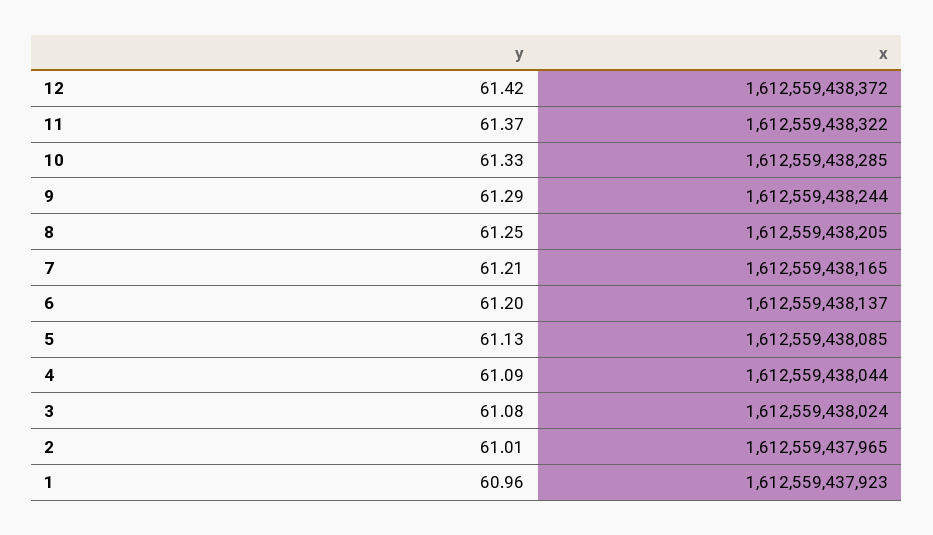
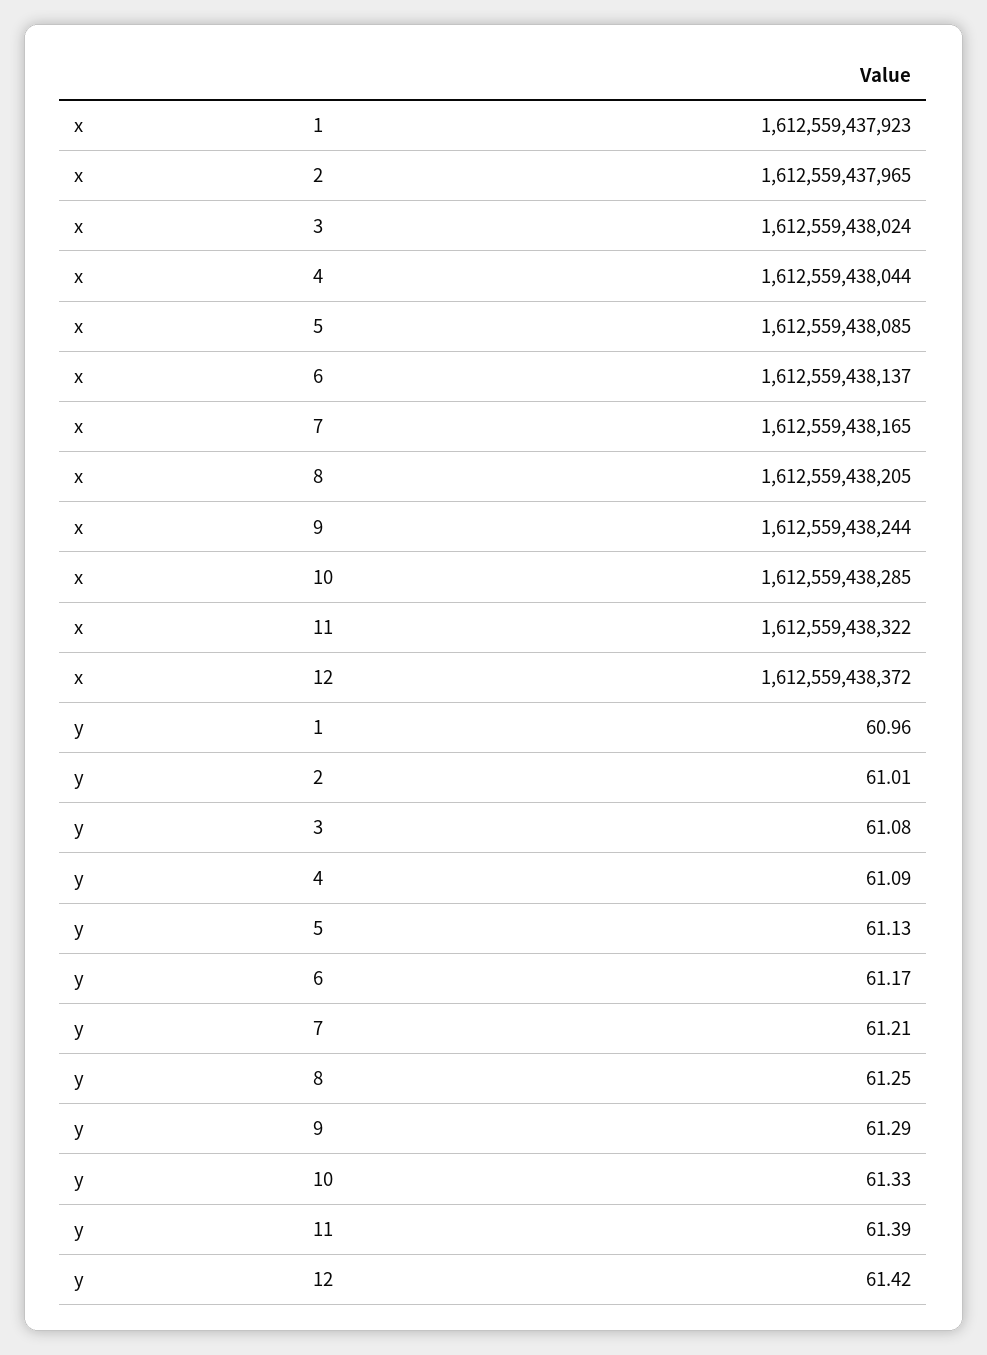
  {
    "y": {
      "12": 61.42,
-     "11": 61.37,
+     "11": 61.39,
      "10": 61.33,
      "9": 61.29,
      "8": 61.25,
      "7": 61.21,
-     "6": 61.2,
+     "6": 61.17,
      "5": 61.13,
      "4": 61.09,
      "3": 61.08,
      "2": 61.01,
      "1": 60.96
    },
    "x": {
      "12": 1612559438372,
      "11": 1612559438322,
      "10": 1612559438285,
      "9": 1612559438244,
      "8": 1612559438205,
      "7": 1612559438165,
      "6": 1612559438137,
      "5": 1612559438085,
      "4": 1612559438044,
      "3": 1612559438024,
      "2": 1612559437965,
      "1": 1612559437923
    }
  }

